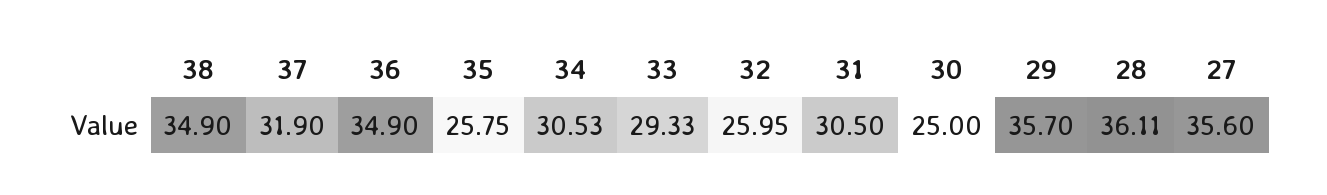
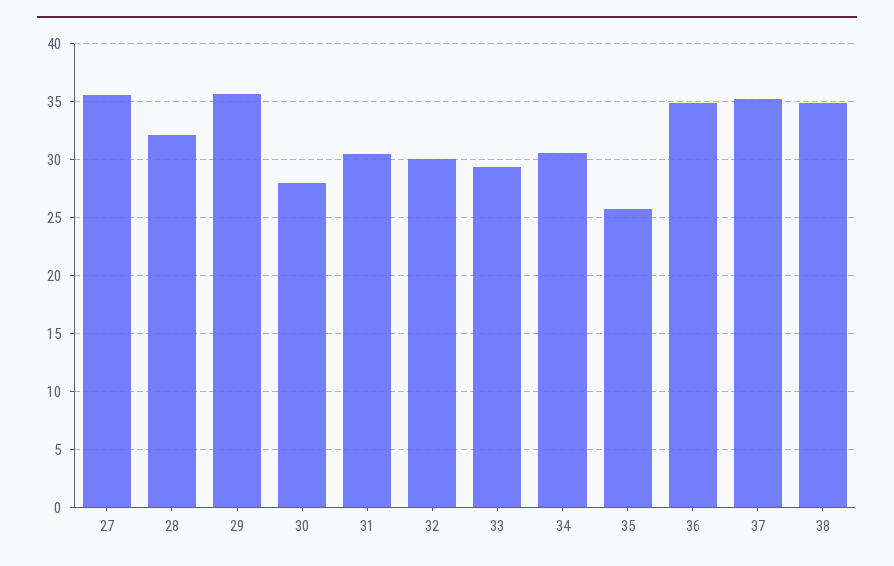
  {
    "38": 34.9,
-   "37": 31.9,
+   "37": 35,
    "36": 34.9,
    "35": 25.75,
    "34": 30.53,
    "33": 29.33,
-   "32": 25.95,
+   "32": 30,
    "31": 30.5,
-   "30": 25,
+   "30": 28,
    "29": 35.7,
-   "28": 36.11,
+   "28": 32,
    "27": 35.6
  }

